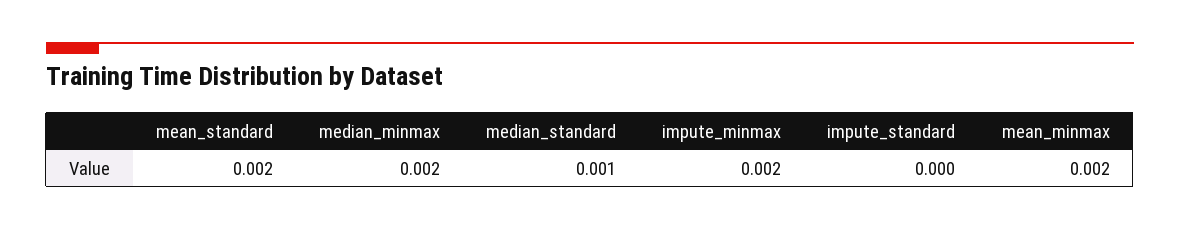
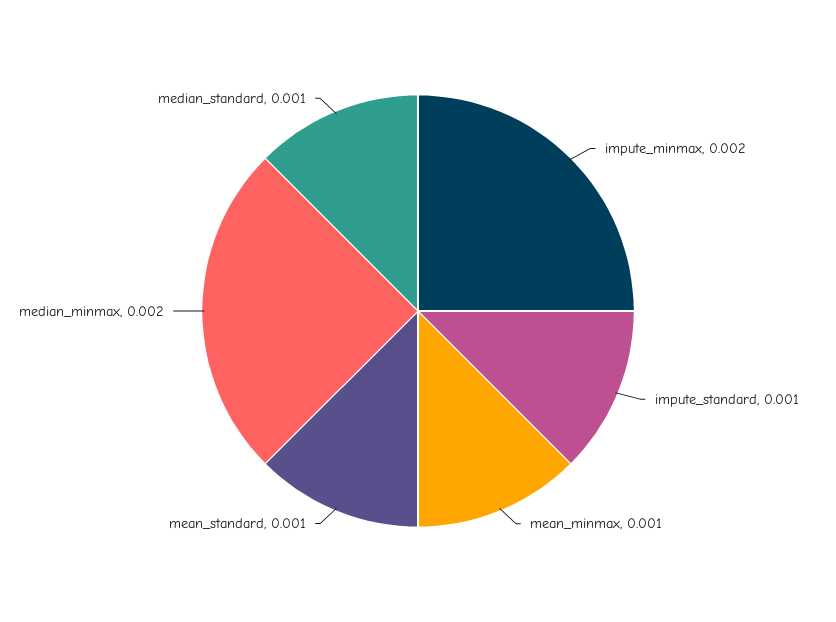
  {
-   "mean_standard": 0.002,
+   "mean_standard": 0.001,
    "median_minmax": 0.002,
    "median_standard": 0.001,
    "impute_minmax": 0.002,
-   "impute_standard": 0,
+   "impute_standard": 0.001,
-   "mean_minmax": 0.002
+   "mean_minmax": 0.001
  }

